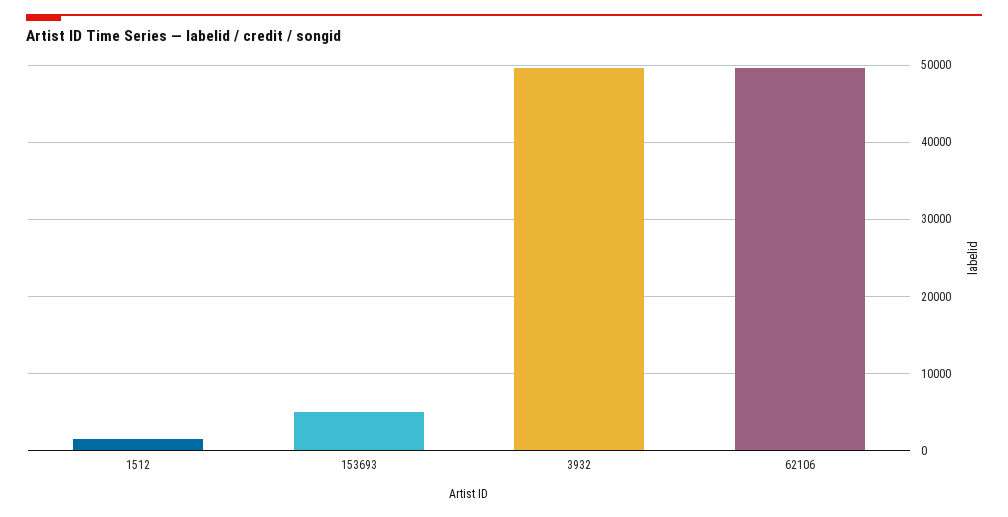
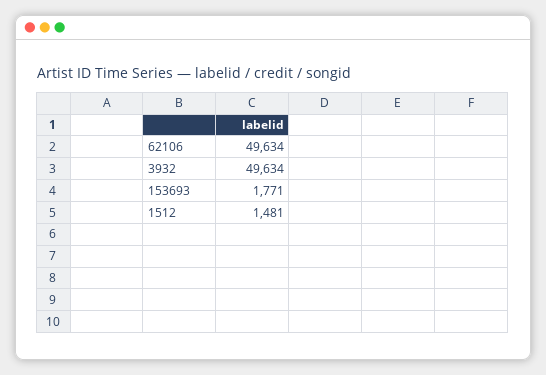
  {
    "1512": 1481,
-   "153693": 5000,
+   "153693": 1771,
    "3932": 49634,
    "62106": 49634
  }

